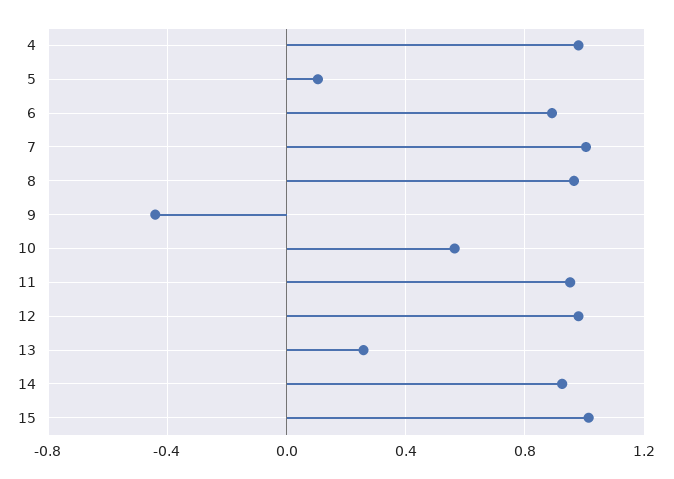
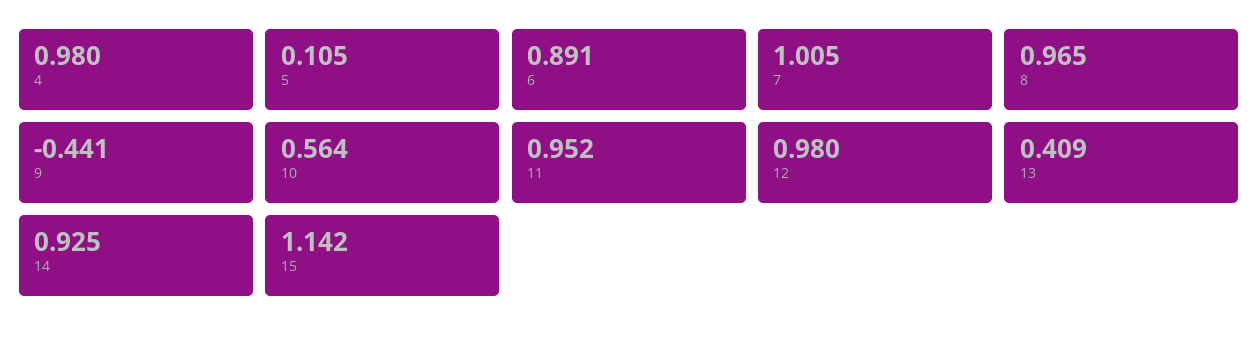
  {
    "4": 0.98,
    "5": 0.105,
    "6": 0.891,
    "7": 1.005,
    "8": 0.965,
    "9": -0.441,
    "10": 0.564,
    "11": 0.952,
    "12": 0.98,
-   "13": 0.25,
+   "13": 0.409,
    "14": 0.925,
-   "15": 1
+   "15": 1.142
  }

